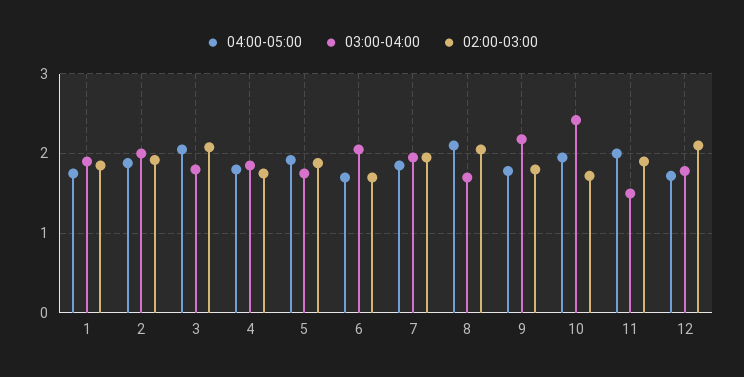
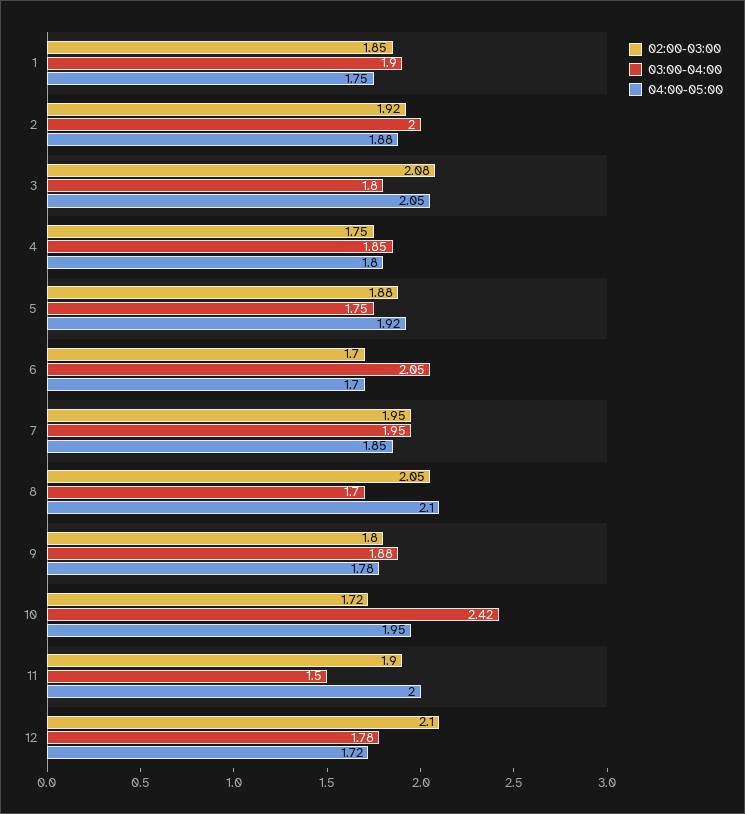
  {
    "04:00-05:00": {
      "1": 1.75,
      "2": 1.88,
      "3": 2.05,
      "4": 1.8,
      "5": 1.92,
      "6": 1.7,
      "7": 1.85,
      "8": 2.1,
      "9": 1.78,
      "10": 1.95,
      "11": 2,
      "12": 1.72
    },
    "03:00-04:00": {
      "1": 1.9,
      "2": 2,
      "3": 1.8,
      "4": 1.85,
      "5": 1.75,
      "6": 2.05,
      "7": 1.95,
      "8": 1.7,
-     "9": 2.2,
+     "9": 1.88,
      "10": 2.42,
      "11": 1.5,
      "12": 1.78
    },
    "02:00-03:00": {
      "1": 1.85,
      "2": 1.92,
      "3": 2.08,
      "4": 1.75,
      "5": 1.88,
      "6": 1.7,
      "7": 1.95,
      "8": 2.05,
      "9": 1.8,
      "10": 1.72,
      "11": 1.9,
      "12": 2.1
    }
  }

